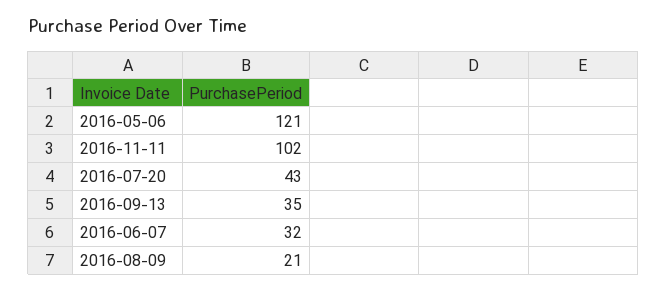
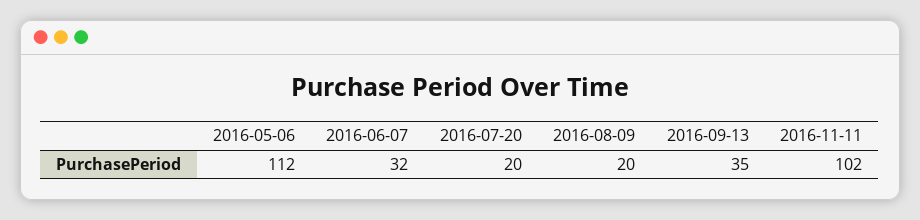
  {
-   "2016-05-06": 121,
+   "2016-05-06": 112,
    "2016-11-11": 102,
-   "2016-07-20": 43,
+   "2016-07-20": 20,
    "2016-09-13": 35,
    "2016-06-07": 32,
-   "2016-08-09": 21
+   "2016-08-09": 20
  }

